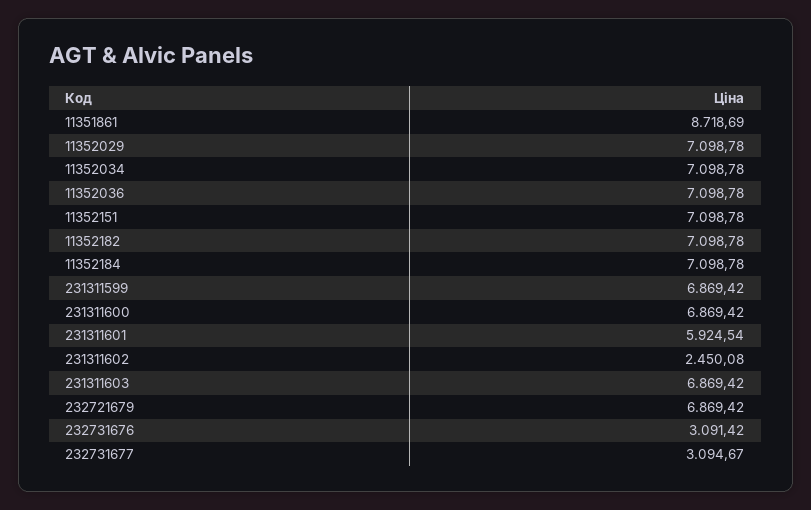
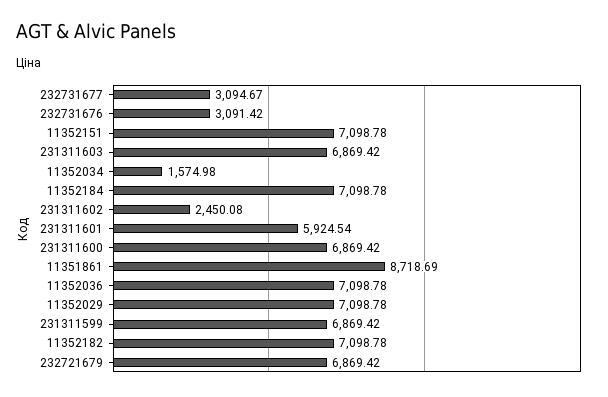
  {
    "11351861": 8718.69,
    "11352029": 7098.78,
-   "11352034": 7098.78,
+   "11352034": 1574.98,
    "11352036": 7098.78,
    "11352151": 7098.78,
    "11352182": 7098.78,
    "11352184": 7098.78,
    "231311599": 6869.42,
    "231311600": 6869.42,
    "231311601": 5924.54,
    "231311602": 2450.08,
    "231311603": 6869.42,
    "232721679": 6869.42,
    "232731676": 3091.42,
    "232731677": 3094.67
  }

